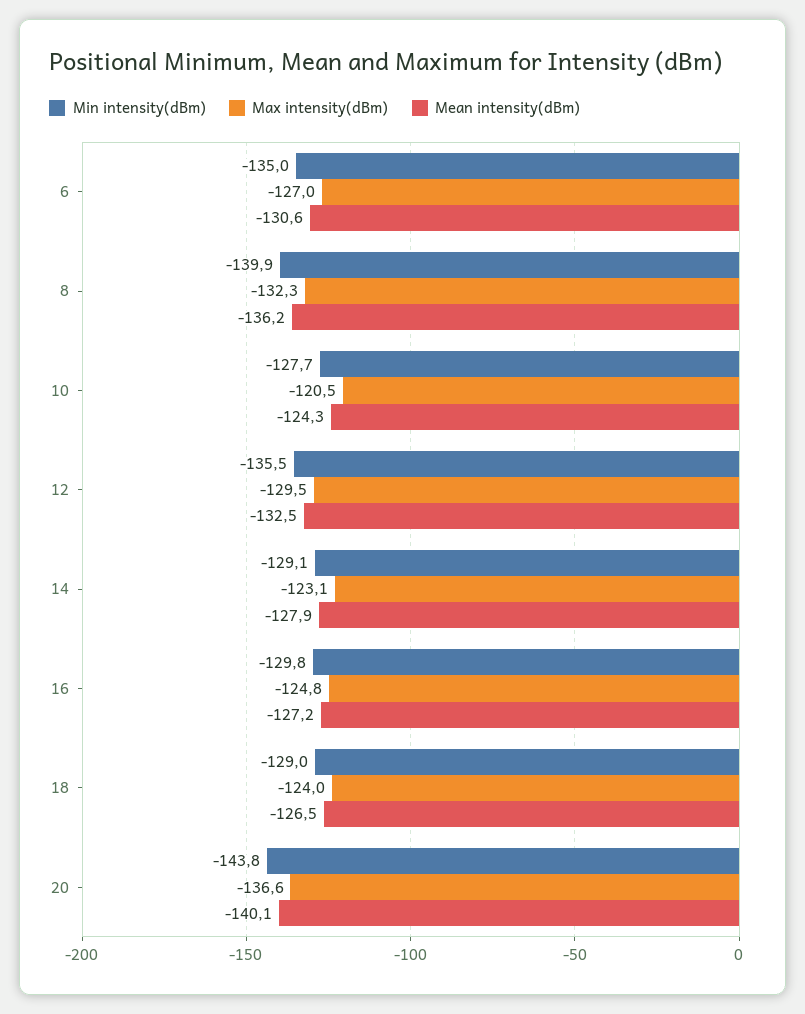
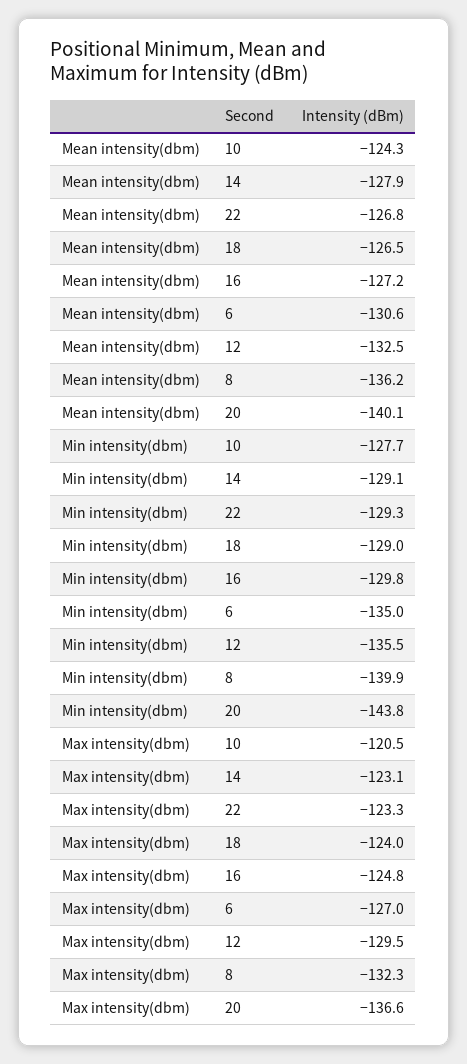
  {
    "Min intensity(dBm)": {
      "6": -135,
      "8": -139.9,
      "10": -127.7,
      "12": -135.5,
      "14": -129.1,
      "16": -129.8,
      "18": -129,
-     "20": -143.8
+     "20": -143.8,
+     "22": -129.3
    },
    "Max intensity(dBm)": {
      "6": -127,
      "8": -132.3,
      "10": -120.5,
      "12": -129.5,
      "14": -123.1,
      "16": -124.8,
      "18": -124,
-     "20": -136.6
+     "20": -136.6,
+     "22": -123.3
    },
    "Mean intensity(dBm)": {
      "6": -130.6,
      "8": -136.2,
      "10": -124.3,
      "12": -132.5,
      "14": -127.9,
      "16": -127.2,
      "18": -126.5,
-     "20": -140.1
+     "20": -140.1,
+     "22": -126.8
    }
  }

